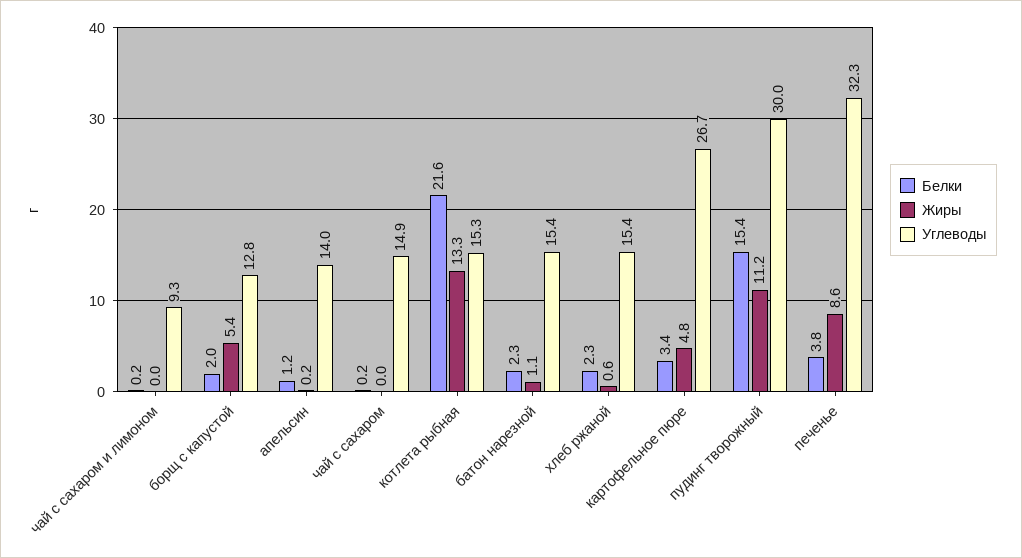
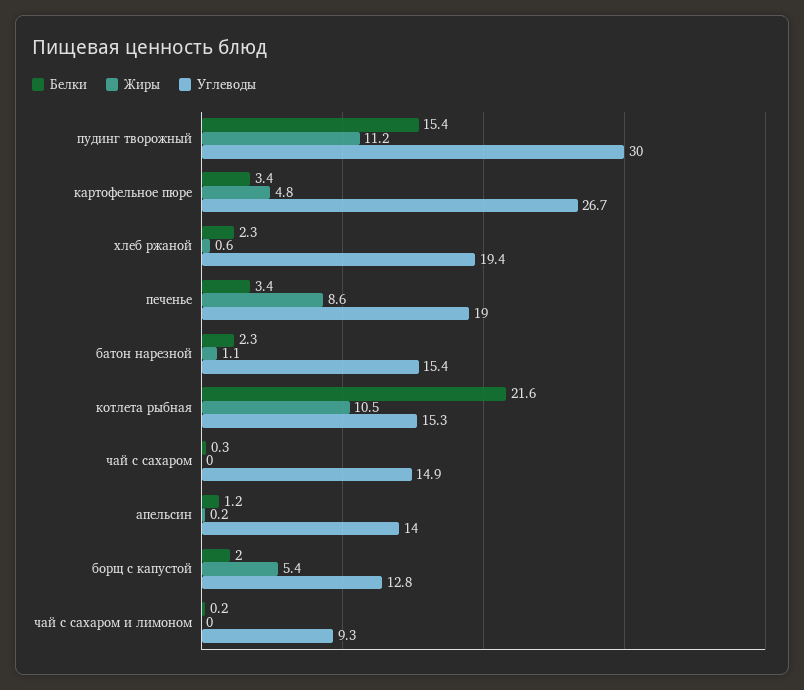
  {
    "Белки": {
      "чай с сахаром и лимоном": 0.2,
      "борщ с капустой": 2,
      "апельсин": 1.2,
-     "чай с сахаром": 0.2,
+     "чай с сахаром": 0.3,
      "котлета рыбная": 21.6,
      "батон нарезной": 2.3,
      "хлеб ржаной": 2.3,
      "картофельное пюре": 3.4,
      "пудинг творожный": 15.4,
-     "печенье": 3.8
+     "печенье": 3.4
    },
    "Жиры": {
      "чай с сахаром и лимоном": 0,
      "борщ с капустой": 5.4,
      "апельсин": 0.2,
      "чай с сахаром": 0,
-     "котлета рыбная": 13.3,
+     "котлета рыбная": 10.5,
      "батон нарезной": 1.1,
      "хлеб ржаной": 0.6,
      "картофельное пюре": 4.8,
      "пудинг творожный": 11.2,
      "печенье": 8.6
    },
    "Углеводы": {
      "чай с сахаром и лимоном": 9.3,
      "борщ с капустой": 12.8,
      "апельсин": 14,
      "чай с сахаром": 14.9,
      "котлета рыбная": 15.3,
      "батон нарезной": 15.4,
-     "хлеб ржаной": 15.4,
+     "хлеб ржаной": 19.4,
      "картофельное пюре": 26.7,
      "пудинг творожный": 30,
-     "печенье": 32.3
+     "печенье": 19
    }
  }

